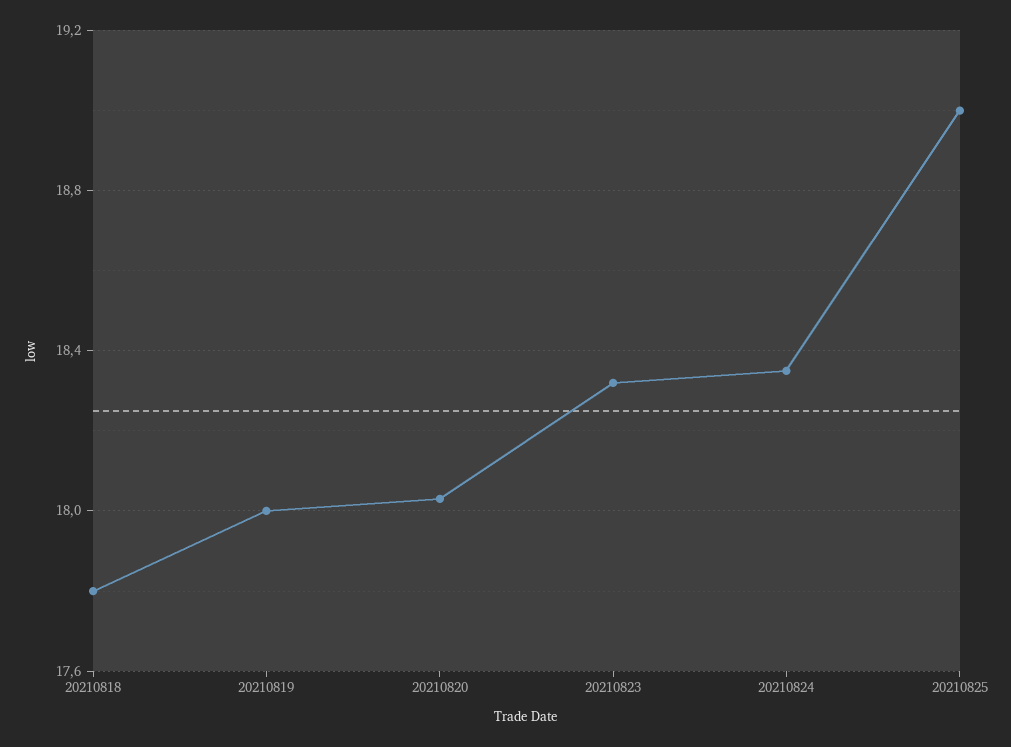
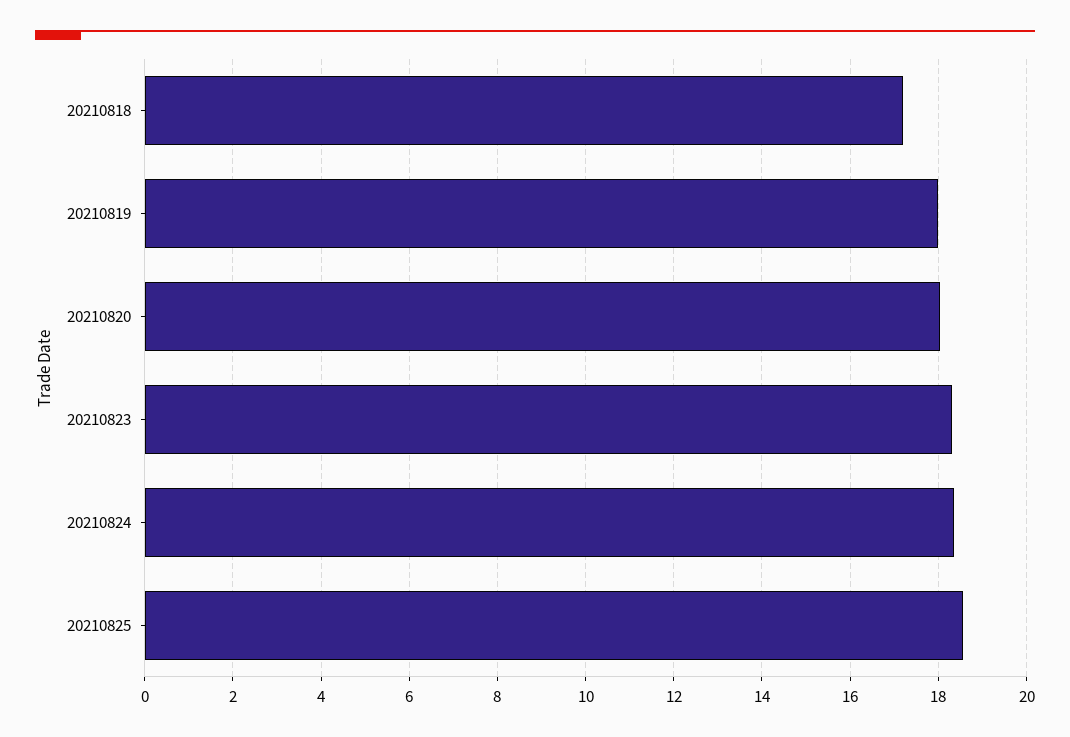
  {
-   "20210818": 17.8,
+   "20210818": 17.2,
    "20210819": 18,
    "20210820": 18.05,
    "20210823": 18.3,
    "20210824": 18.35,
-   "20210825": 19
+   "20210825": 18.6
  }

